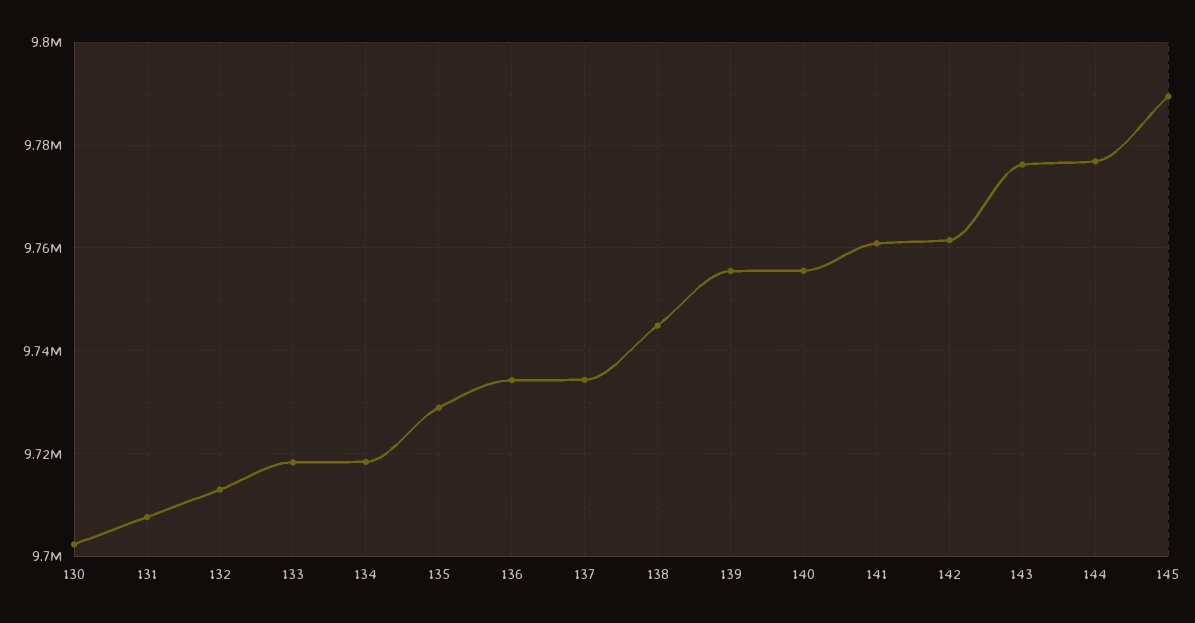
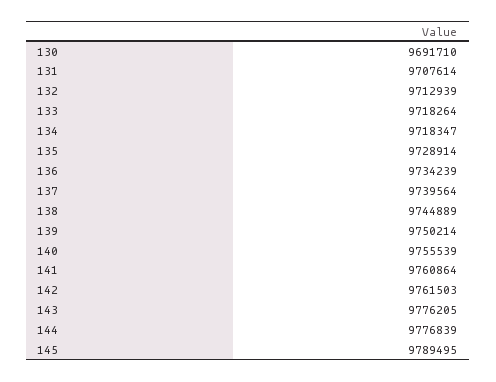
  {
-   "130": 9702000,
+   "130": 9691710,
    "131": 9707614,
    "132": 9712939,
    "133": 9718264,
    "134": 9718347,
    "135": 9728914,
    "136": 9734239,
-   "137": 9734000,
+   "137": 9739564,
    "138": 9744889,
-   "139": 9756000,
+   "139": 9750214,
    "140": 9755539,
    "141": 9760864,
    "142": 9761503,
    "143": 9776205,
    "144": 9776839,
    "145": 9789495
  }

